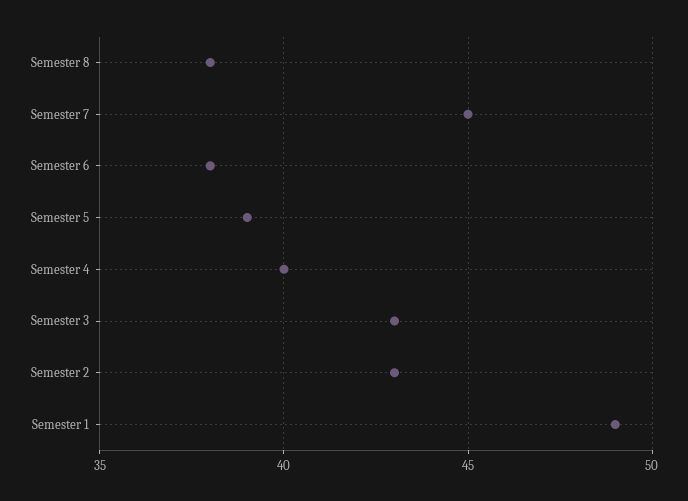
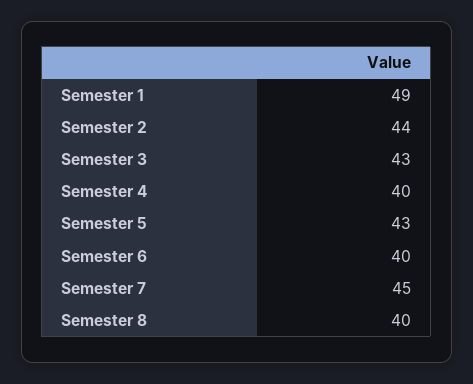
  {
-   "Semester 8": 38,
+   "Semester 8": 40,
    "Semester 7": 45,
-   "Semester 6": 38,
+   "Semester 6": 40,
-   "Semester 5": 39,
+   "Semester 5": 43,
    "Semester 4": 40,
    "Semester 3": 43,
-   "Semester 2": 43,
+   "Semester 2": 44,
    "Semester 1": 49
  }

